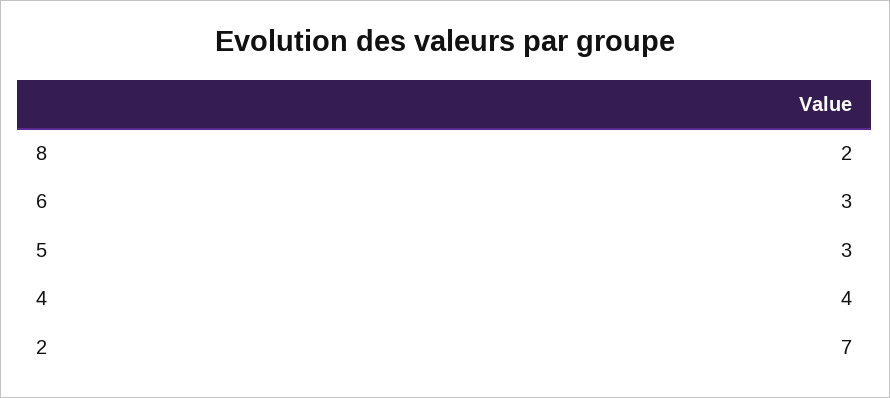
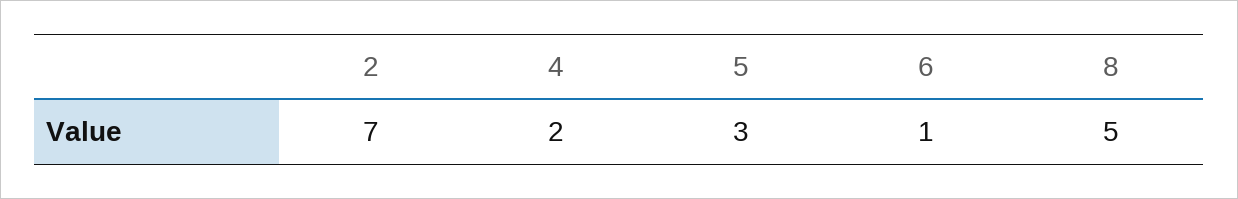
  {
-   "8": 2,
+   "8": 5,
-   "6": 3,
+   "6": 1,
    "5": 3,
-   "4": 4,
+   "4": 2,
    "2": 7
  }

